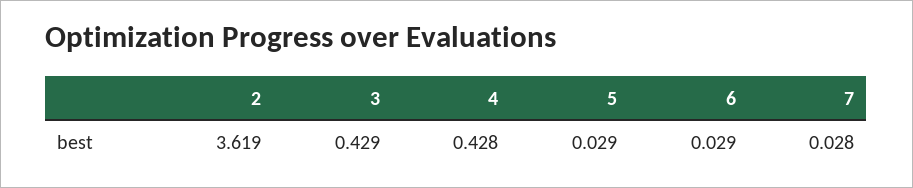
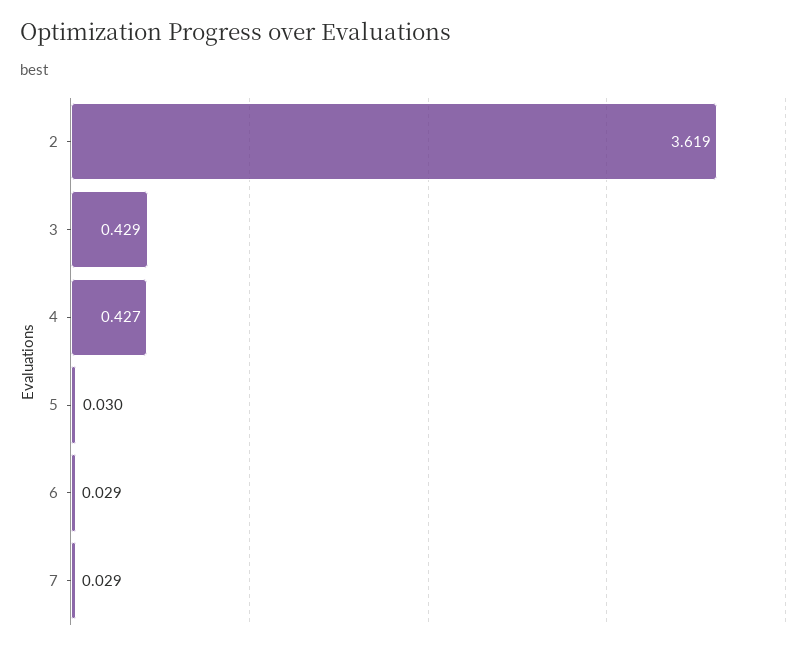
  {
    "2": 3.619,
    "3": 0.429,
-   "4": 0.428,
+   "4": 0.427,
-   "5": 0.029,
+   "5": 0.03,
    "6": 0.029,
-   "7": 0.028
+   "7": 0.029
  }

